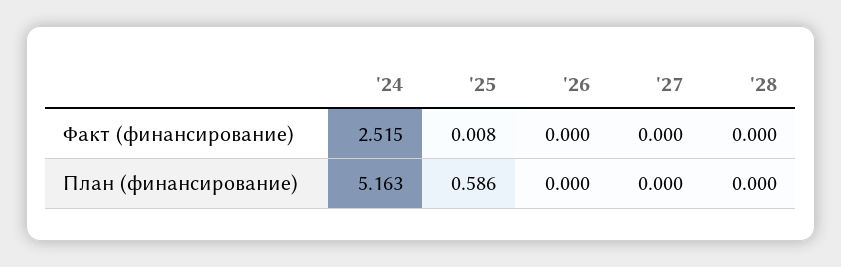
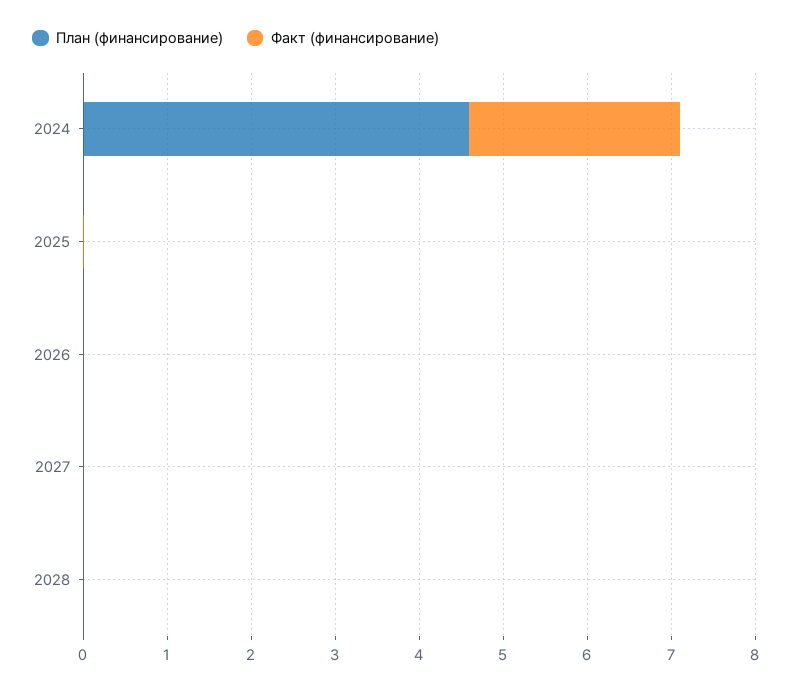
  {
    "Факт (финансирование)": {
      "'24": 2.515,
      "'25": 0.008,
      "'26": 0,
      "'27": 0,
      "'28": 0
    },
    "План (финансирование)": {
-     "'24": 5.163,
+     "'24": 4.6,
-     "'25": 0.586,
+     "'25": 0,
      "'26": 0,
      "'27": 0,
      "'28": 0
    }
  }

